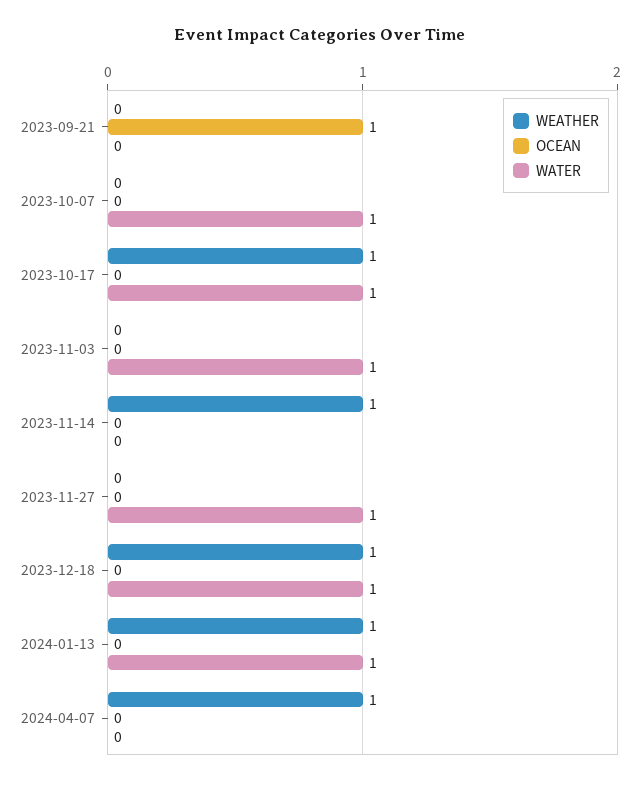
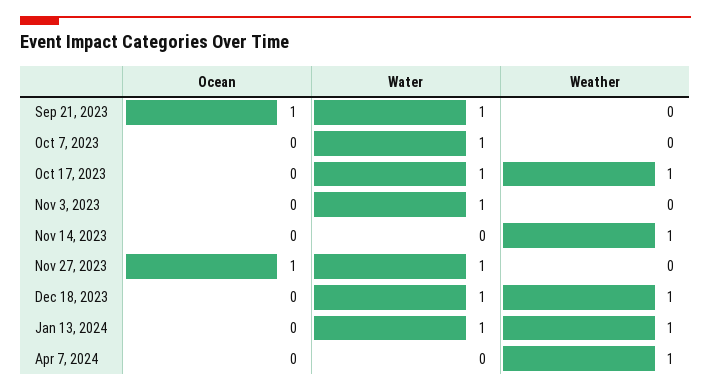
  {
    "WEATHER": {
      "2023-09-21": 0,
      "2023-10-07": 0,
      "2023-10-17": 1,
      "2023-11-03": 0,
      "2023-11-14": 1,
      "2023-11-27": 0,
      "2023-12-18": 1,
      "2024-01-13": 1,
      "2024-04-07": 1
    },
    "OCEAN": {
      "2023-09-21": 1,
      "2023-10-07": 0,
      "2023-10-17": 0,
      "2023-11-03": 0,
      "2023-11-14": 0,
-     "2023-11-27": 0,
+     "2023-11-27": 1,
      "2023-12-18": 0,
      "2024-01-13": 0,
      "2024-04-07": 0
    },
    "WATER": {
-     "2023-09-21": 0,
+     "2023-09-21": 1,
      "2023-10-07": 1,
      "2023-10-17": 1,
      "2023-11-03": 1,
      "2023-11-14": 0,
      "2023-11-27": 1,
      "2023-12-18": 1,
      "2024-01-13": 1,
      "2024-04-07": 0
    }
  }

